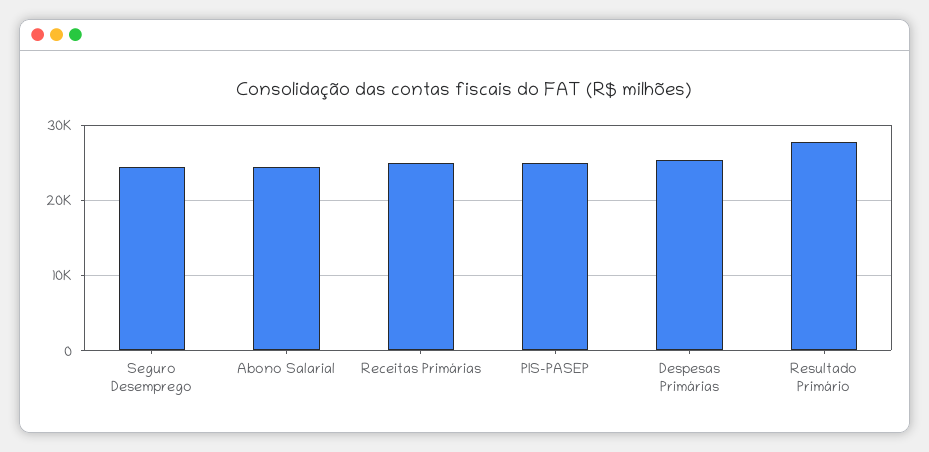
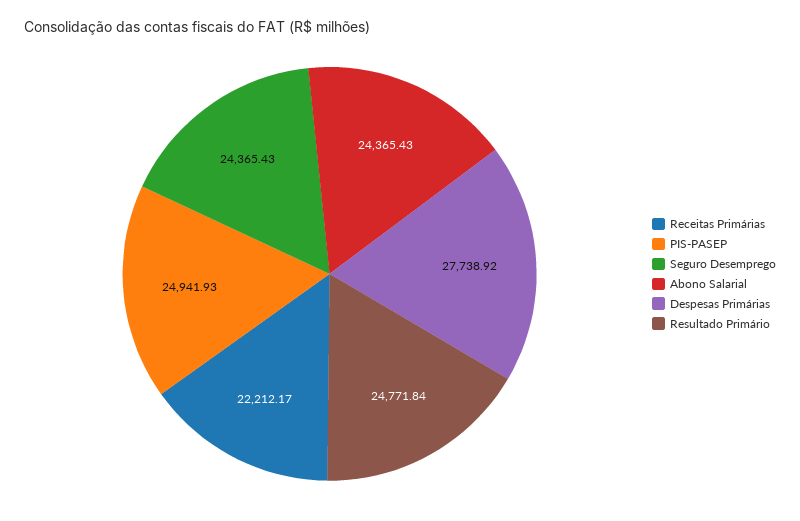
  {
    "Seguro Desemprego": 24365.43,
    "Abono Salarial": 24365.43,
-   "Receitas Primárias": 25000,
+   "Receitas Primárias": 22212.17,
    "PIS-PASEP": 24941.93,
-   "Despesas Primárias": 25000,
+   "Despesas Primárias": 27738.92,
-   "Resultado Primário": 28000
+   "Resultado Primário": 24771.84
  }

